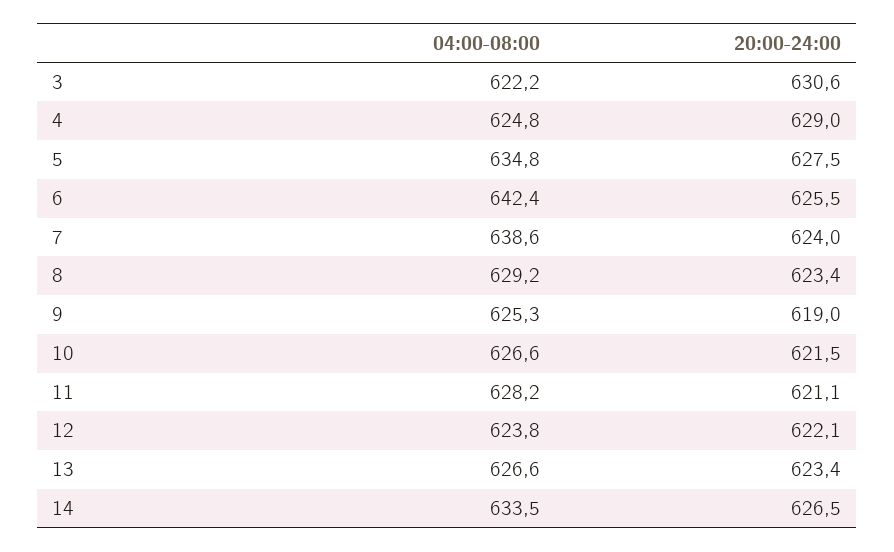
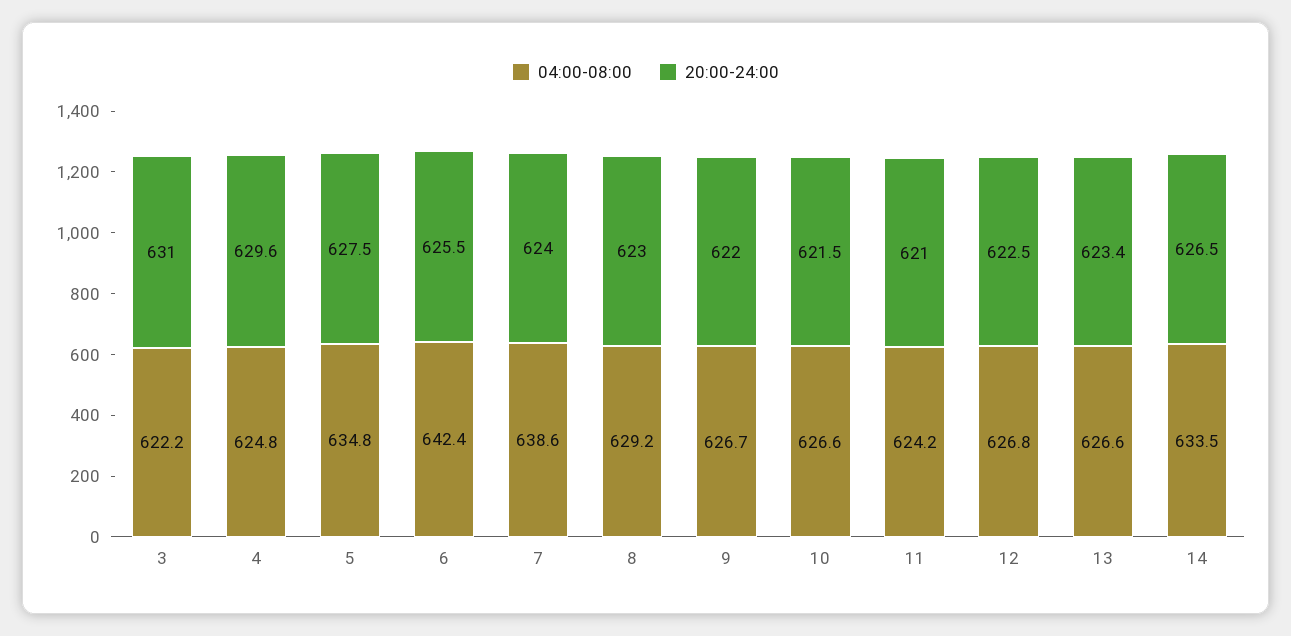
  {
    "04:00-08:00": {
      "3": 622.2,
      "4": 624.8,
      "5": 634.8,
      "6": 642.4,
      "7": 638.6,
      "8": 629.2,
-     "9": 625.3,
+     "9": 626.7,
      "10": 626.6,
-     "11": 628.2,
+     "11": 624.2,
-     "12": 623.8,
+     "12": 626.8,
      "13": 626.6,
      "14": 633.5
    },
    "20:00-24:00": {
-     "3": 630.6,
+     "3": 631,
-     "4": 629,
+     "4": 629.6,
      "5": 627.5,
      "6": 625.5,
      "7": 624,
-     "8": 623.4,
+     "8": 623,
-     "9": 619,
+     "9": 622,
      "10": 621.5,
-     "11": 621.1,
+     "11": 621,
-     "12": 622.1,
+     "12": 622.5,
      "13": 623.4,
      "14": 626.5
    }
  }

